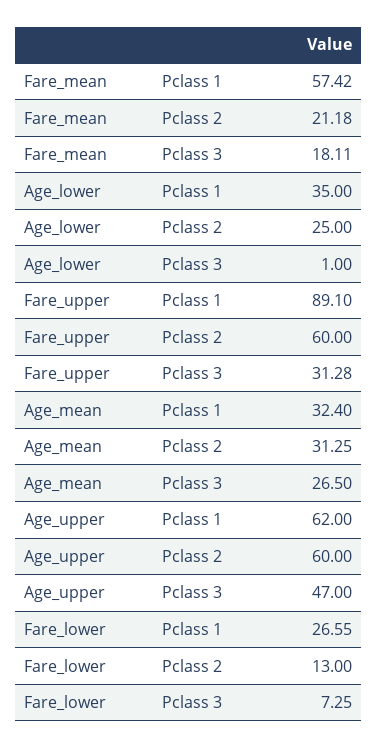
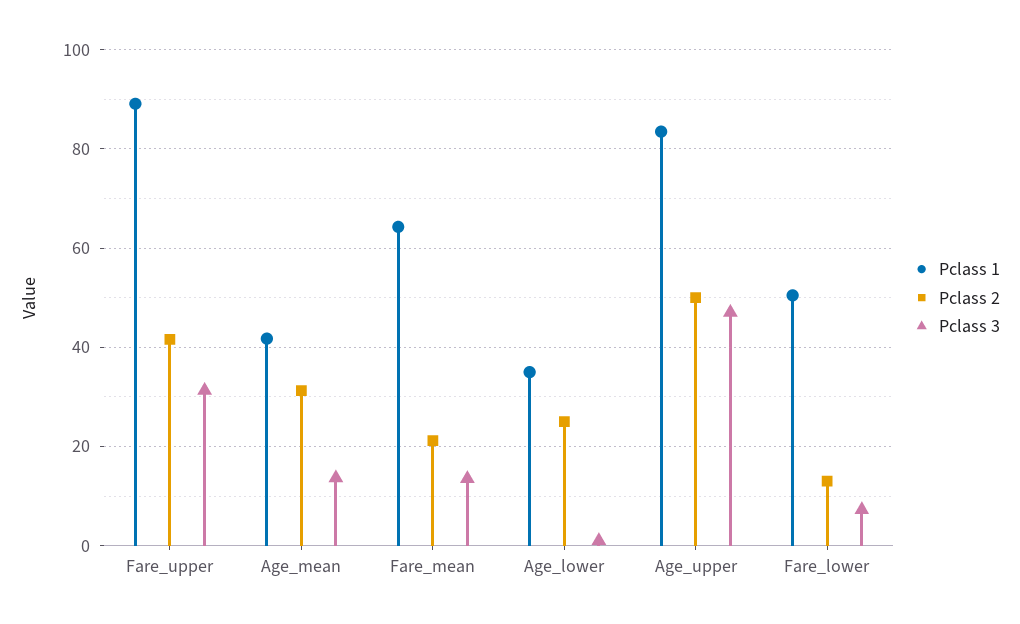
  {
    "Pclass 1": {
-     "Fare_mean": 57.42,
+     "Fare_mean": 64,
      "Age_lower": 35,
      "Fare_upper": 89.1,
-     "Age_mean": 32.4,
+     "Age_mean": 42,
-     "Age_upper": 62,
+     "Age_upper": 84,
-     "Fare_lower": 26.55
+     "Fare_lower": 50
    },
    "Pclass 2": {
      "Fare_mean": 21.18,
      "Age_lower": 25,
-     "Fare_upper": 60,
+     "Fare_upper": 42,
      "Age_mean": 31.25,
-     "Age_upper": 60,
+     "Age_upper": 50,
      "Fare_lower": 13
    },
    "Pclass 3": {
-     "Fare_mean": 18.11,
+     "Fare_mean": 14,
      "Age_lower": 1,
      "Fare_upper": 31.28,
-     "Age_mean": 26.5,
+     "Age_mean": 14,
      "Age_upper": 47,
      "Fare_lower": 7.25
    }
  }

